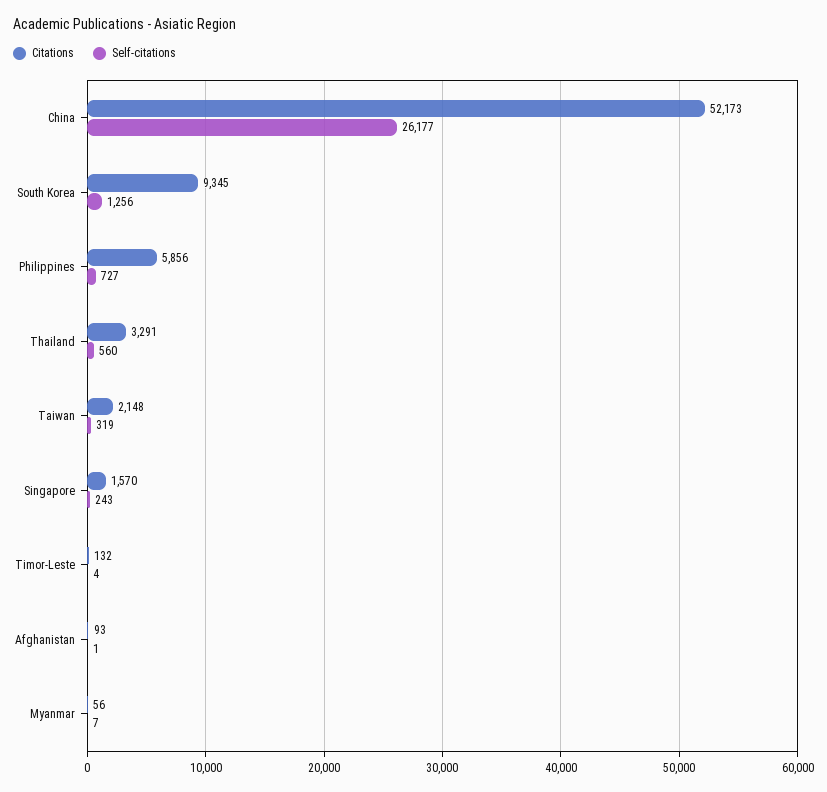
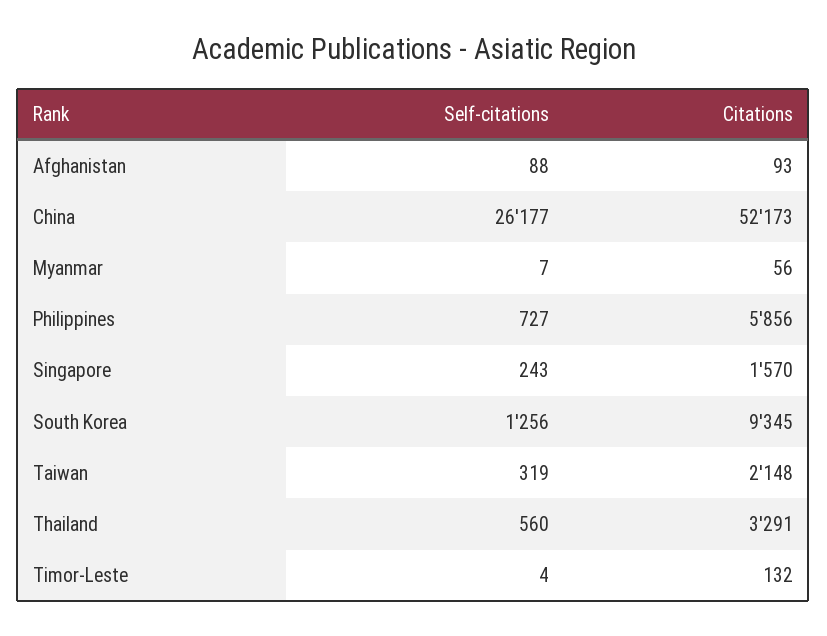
  {
    "Citations": {
      "China": 52173,
      "South Korea": 9345,
      "Philippines": 5856,
      "Thailand": 3291,
      "Taiwan": 2148,
      "Singapore": 1570,
      "Timor-Leste": 132,
      "Afghanistan": 93,
      "Myanmar": 56
    },
    "Self-citations": {
      "China": 26177,
      "South Korea": 1256,
      "Philippines": 727,
      "Thailand": 560,
      "Taiwan": 319,
      "Singapore": 243,
      "Timor-Leste": 4,
-     "Afghanistan": 1,
+     "Afghanistan": 88,
      "Myanmar": 7
    }
  }

